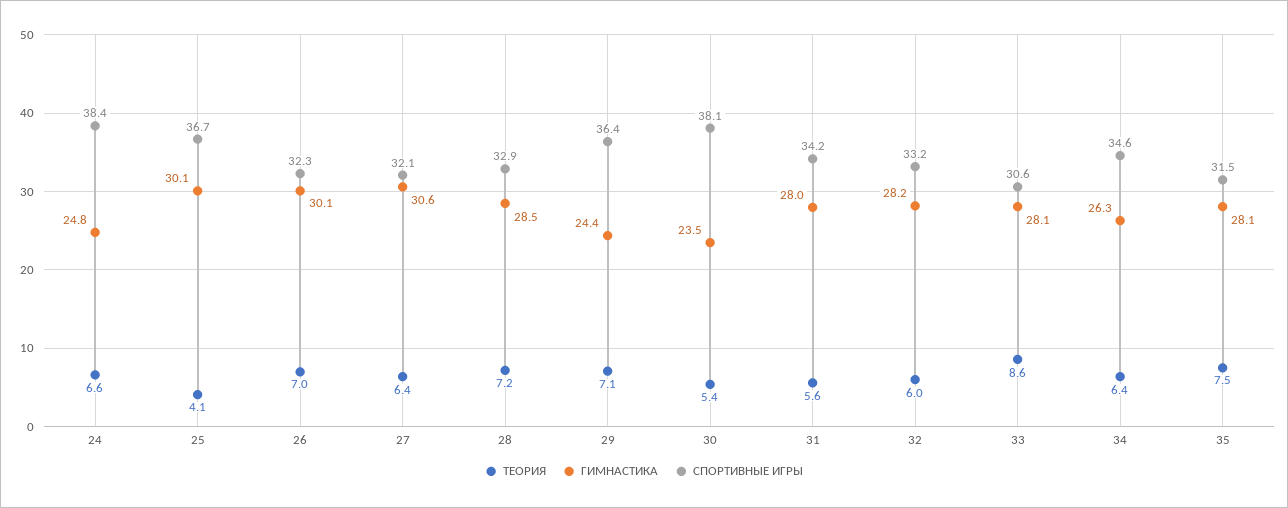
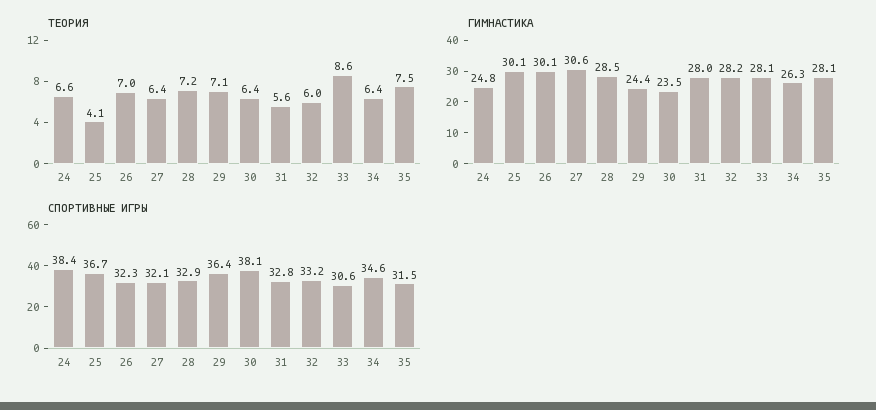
  {
    "ТЕОРИЯ": {
      "24": 6.6,
      "25": 4.1,
      "26": 7,
      "27": 6.4,
      "28": 7.2,
      "29": 7.1,
-     "30": 5.4,
+     "30": 6.4,
      "31": 5.6,
      "32": 6,
      "33": 8.6,
      "34": 6.4,
      "35": 7.5
    },
    "ГИМНАСТИКА": {
      "24": 24.8,
      "25": 30.1,
      "26": 30.1,
      "27": 30.6,
      "28": 28.5,
      "29": 24.4,
      "30": 23.5,
      "31": 28,
      "32": 28.2,
      "33": 28.1,
      "34": 26.3,
      "35": 28.1
    },
    "СПОРТИВНЫЕ ИГРЫ": {
      "24": 38.4,
      "25": 36.7,
      "26": 32.3,
      "27": 32.1,
      "28": 32.9,
      "29": 36.4,
      "30": 38.1,
-     "31": 34.2,
+     "31": 32.8,
      "32": 33.2,
      "33": 30.6,
      "34": 34.6,
      "35": 31.5
    }
  }

